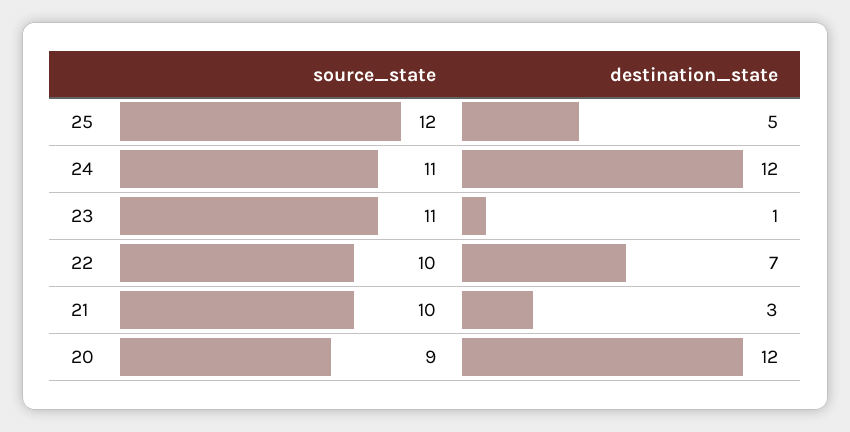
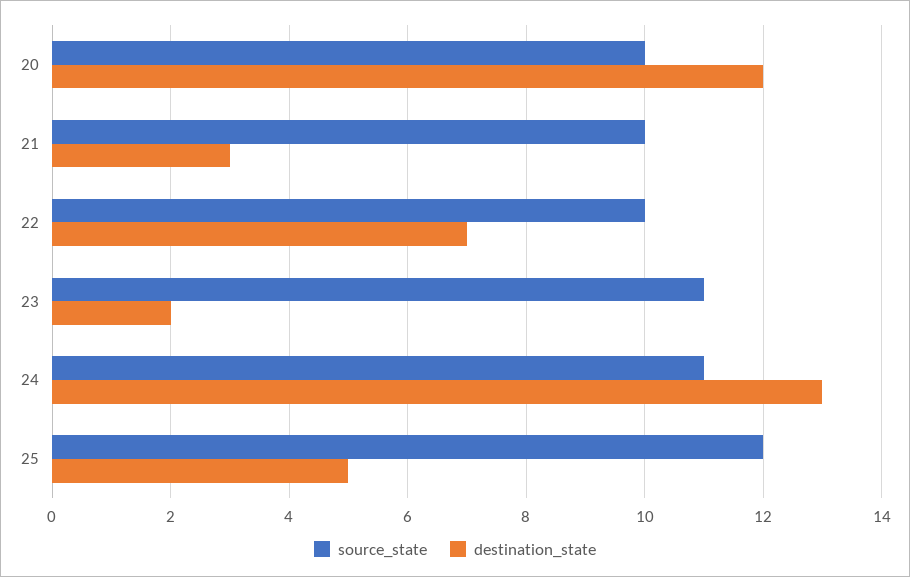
  {
    "source_state": {
      "25": 12,
      "24": 11,
      "23": 11,
      "22": 10,
      "21": 10,
-     "20": 9
+     "20": 10
    },
    "destination_state": {
      "25": 5,
-     "24": 12,
+     "24": 13,
-     "23": 1,
+     "23": 2,
      "22": 7,
      "21": 3,
      "20": 12
    }
  }

